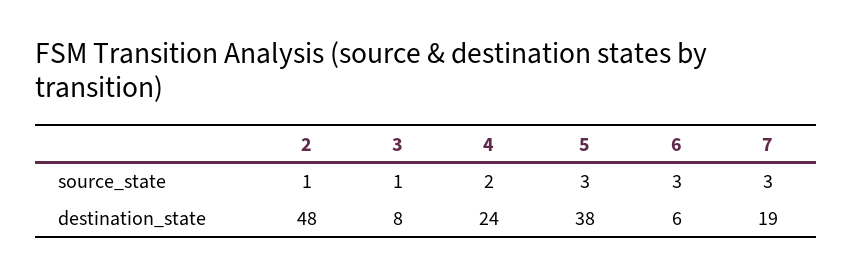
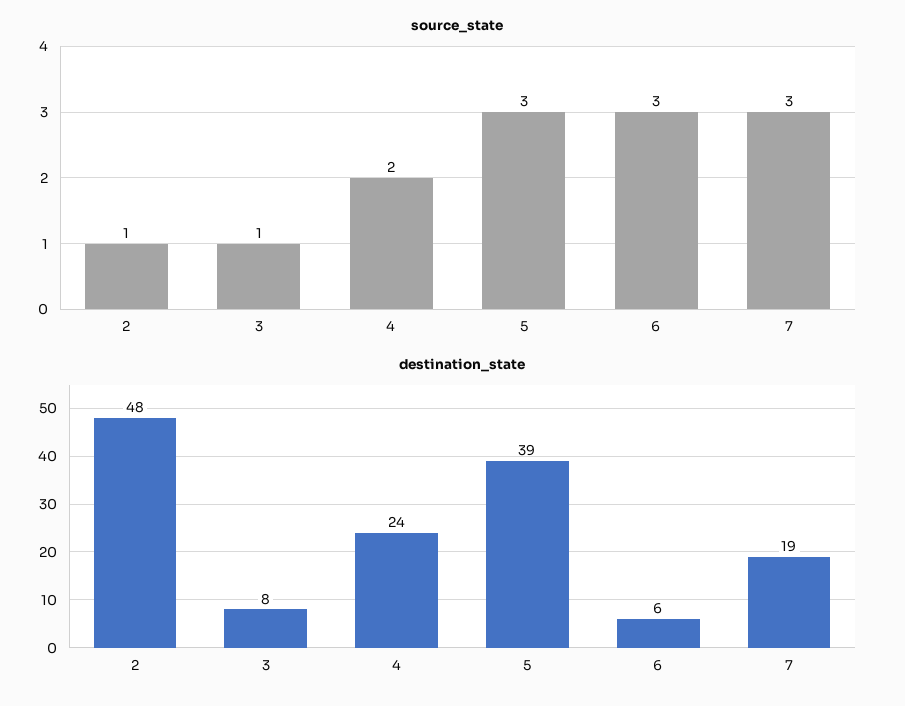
  {
    "source_state": {
      "2": 1,
      "3": 1,
      "4": 2,
      "5": 3,
      "6": 3,
      "7": 3
    },
    "destination_state": {
      "2": 48,
      "3": 8,
      "4": 24,
-     "5": 38,
+     "5": 39,
      "6": 6,
      "7": 19
    }
  }

